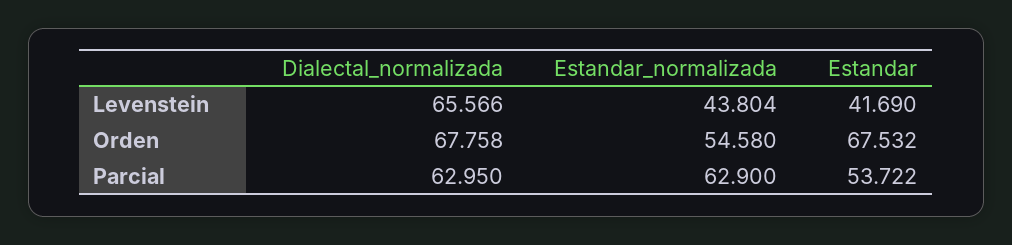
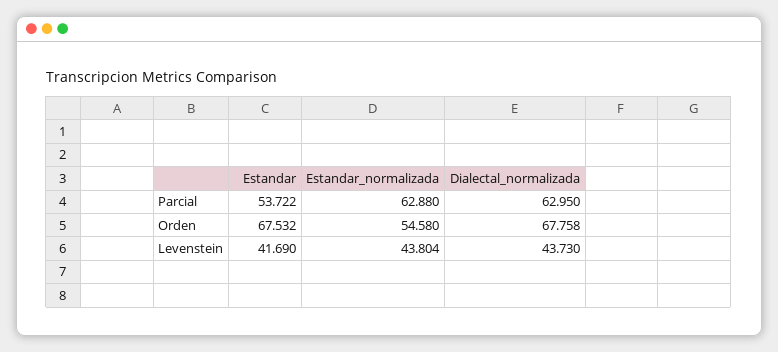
  {
    "Dialectal_normalizada": {
-     "Levenstein": 65.566,
+     "Levenstein": 43.73,
      "Orden": 67.758,
      "Parcial": 62.95
    },
    "Estandar_normalizada": {
      "Levenstein": 43.804,
      "Orden": 54.58,
-     "Parcial": 62.9
+     "Parcial": 62.88
    },
    "Estandar": {
      "Levenstein": 41.69,
      "Orden": 67.532,
      "Parcial": 53.722
    }
  }

